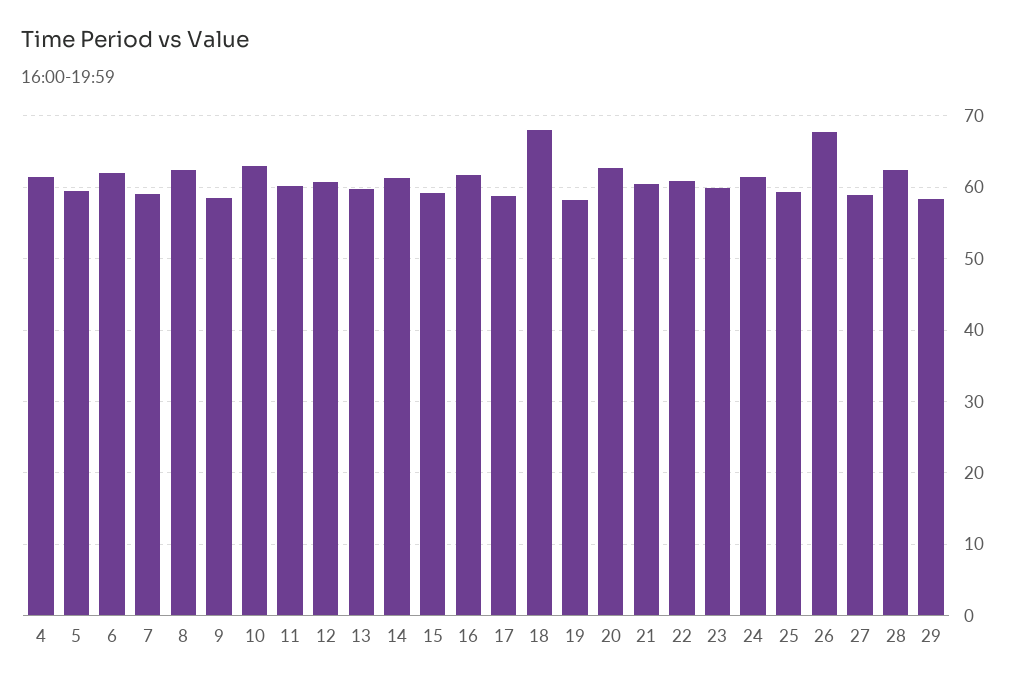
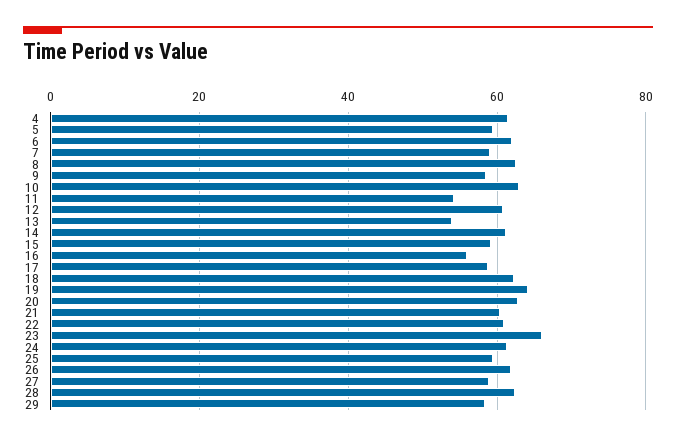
  {
    "4": 62,
    "5": 60,
    "6": 62,
    "7": 59,
    "8": 63,
    "9": 59,
    "10": 63,
-   "11": 60,
+   "11": 54,
    "12": 61,
-   "13": 60,
+   "13": 54,
    "14": 61,
    "15": 59,
-   "16": 62,
+   "16": 56,
    "17": 59,
-   "18": 68,
+   "18": 62,
-   "19": 58,
+   "19": 64,
    "20": 63,
    "21": 60,
    "22": 61,
-   "23": 60,
+   "23": 66,
    "24": 61,
    "25": 59,
-   "26": 68,
+   "26": 62,
    "27": 59,
    "28": 62,
    "29": 58
  }

